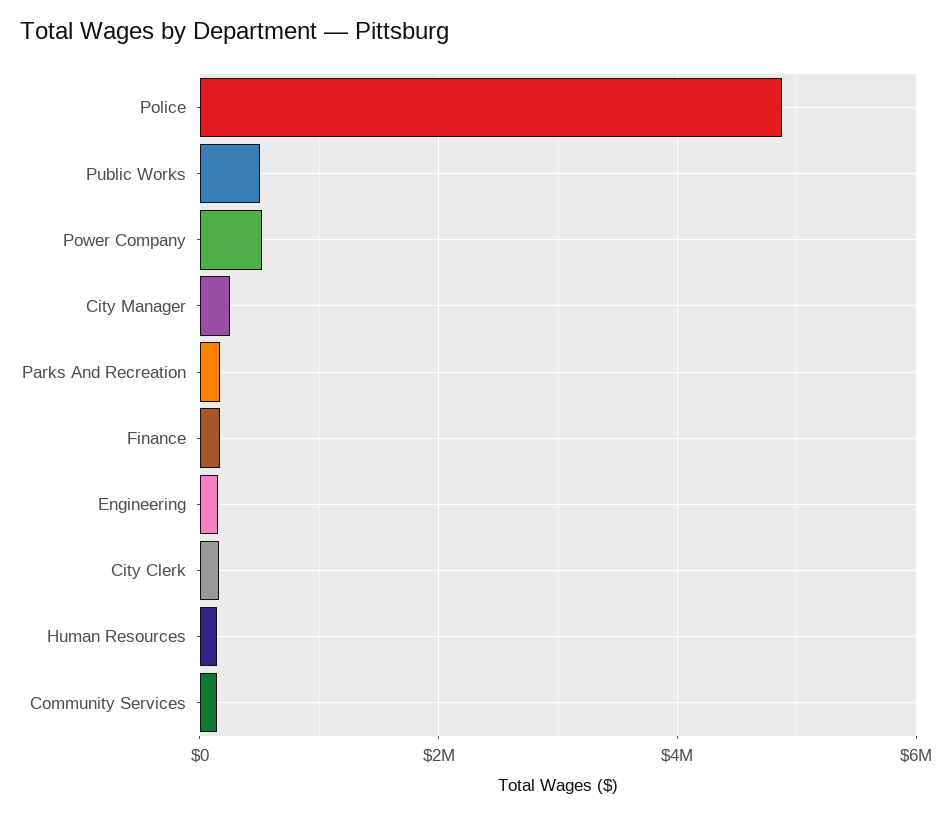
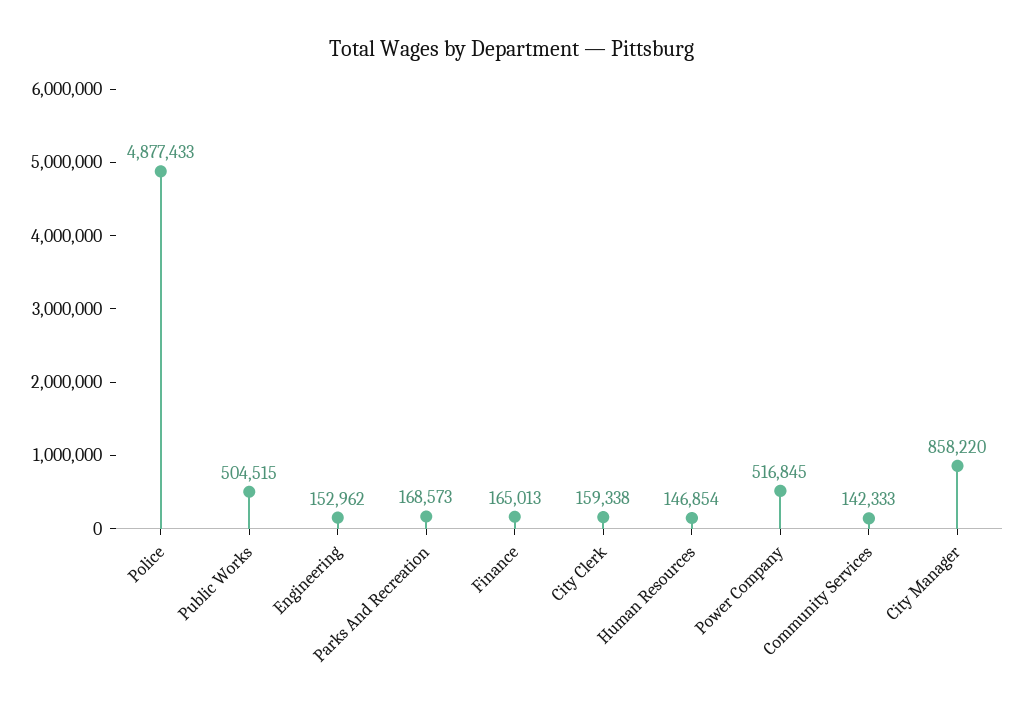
  {
    "Police": 4877433,
    "Public Works": 504515,
    "Power Company": 516845,
-   "City Manager": 200000,
+   "City Manager": 858220,
    "Parks And Recreation": 168573,
    "Finance": 165013,
    "Engineering": 152962,
    "City Clerk": 159338,
    "Human Resources": 146854,
    "Community Services": 142333
  }

